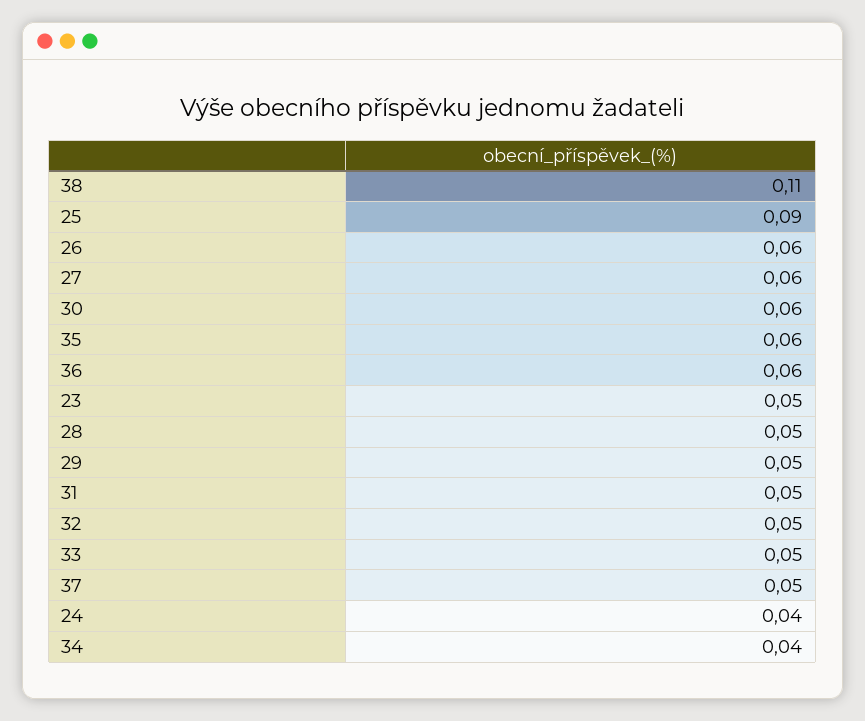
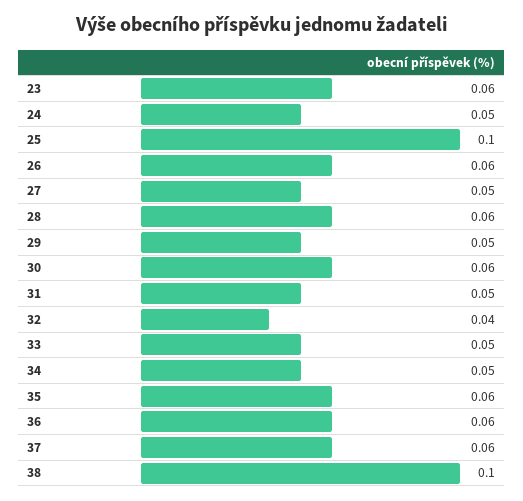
  {
-   "38": 0.11,
+   "38": 0.1,
-   "25": 0.09,
+   "25": 0.1,
    "26": 0.06,
-   "27": 0.06,
+   "27": 0.05,
    "30": 0.06,
    "35": 0.06,
    "36": 0.06,
-   "23": 0.05,
+   "23": 0.06,
-   "28": 0.05,
+   "28": 0.06,
    "29": 0.05,
    "31": 0.05,
-   "32": 0.05,
+   "32": 0.04,
    "33": 0.05,
-   "37": 0.05,
+   "37": 0.06,
-   "24": 0.04,
+   "24": 0.05,
-   "34": 0.04
+   "34": 0.05
  }

